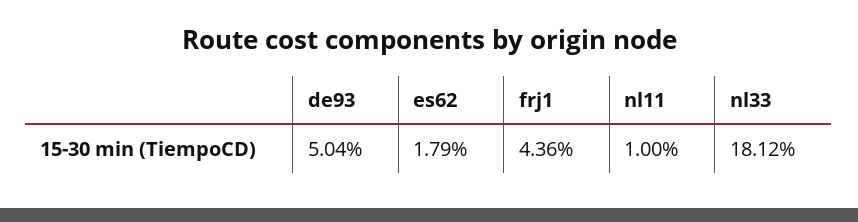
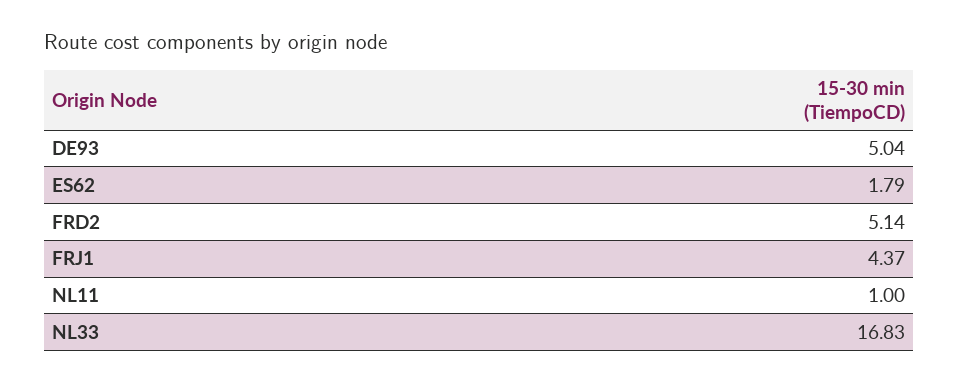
  {
    "de93": 5.04,
    "es62": 1.79,
-   "frj1": 4.36,
+   "frj1": 4.37,
    "nl11": 1,
-   "nl33": 18.12
+   "nl33": 16.83,
+   "FRD2": 5.14
  }

